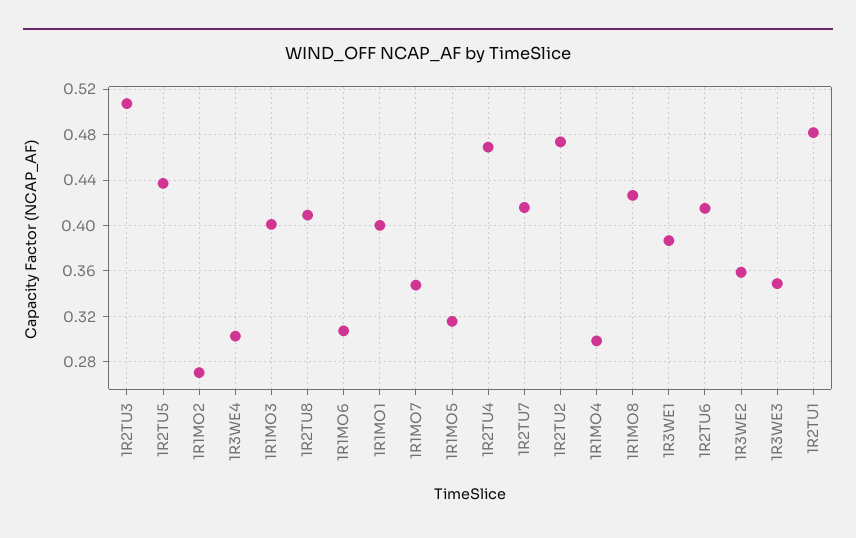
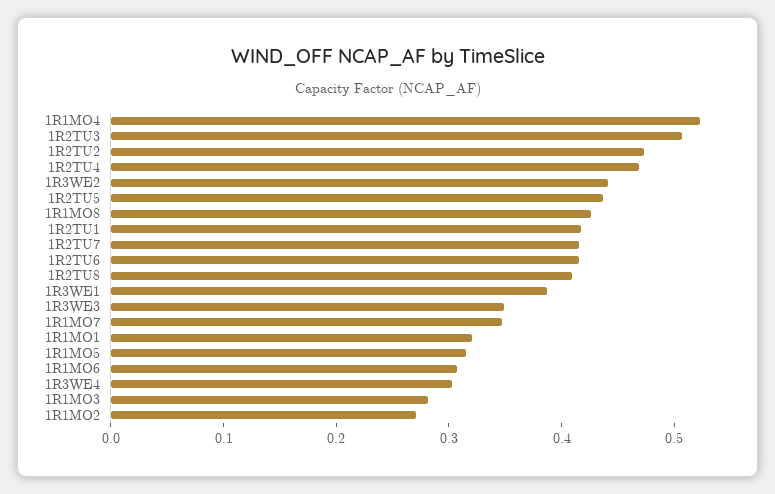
  {
    "1R2TU3": 0.51,
    "1R2TU5": 0.44,
    "1R1MO2": 0.27,
    "1R3WE4": 0.3,
-   "1R1MO3": 0.4,
+   "1R1MO3": 0.28,
    "1R2TU8": 0.41,
    "1R1MO6": 0.31,
-   "1R1MO1": 0.4,
+   "1R1MO1": 0.32,
    "1R1MO7": 0.35,
    "1R1MO5": 0.32,
    "1R2TU4": 0.47,
    "1R2TU7": 0.42,
    "1R2TU2": 0.47,
-   "1R1MO4": 0.3,
+   "1R1MO4": 0.52,
    "1R1MO8": 0.43,
    "1R3WE1": 0.39,
    "1R2TU6": 0.42,
-   "1R3WE2": 0.36,
+   "1R3WE2": 0.44,
    "1R3WE3": 0.35,
-   "1R2TU1": 0.48
+   "1R2TU1": 0.42
  }

